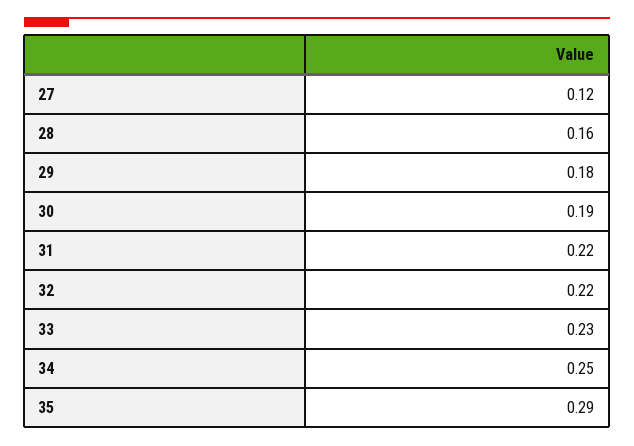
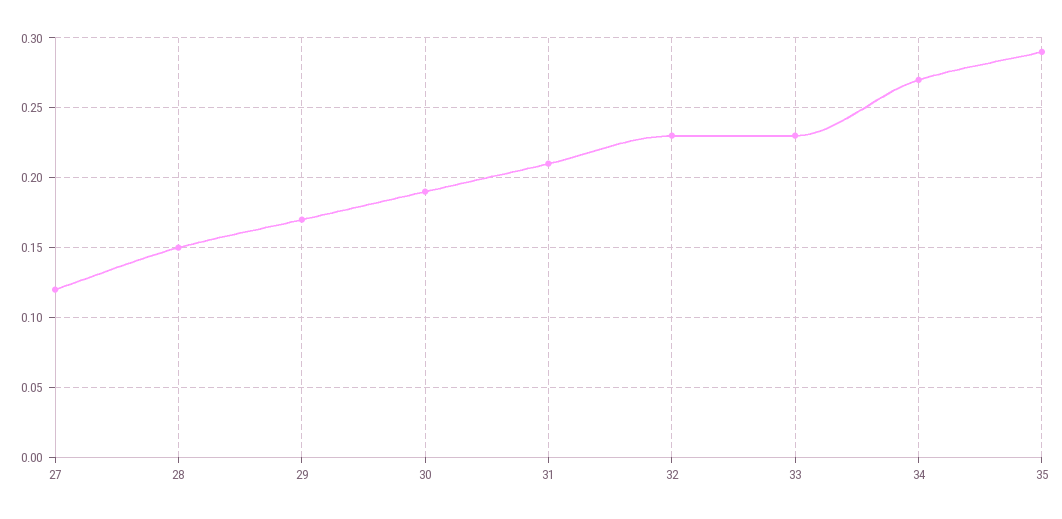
  {
    "27": 0.12,
-   "28": 0.16,
+   "28": 0.15,
-   "29": 0.18,
+   "29": 0.17,
    "30": 0.19,
-   "31": 0.22,
+   "31": 0.21,
-   "32": 0.22,
+   "32": 0.23,
    "33": 0.23,
-   "34": 0.25,
+   "34": 0.27,
    "35": 0.29
  }

